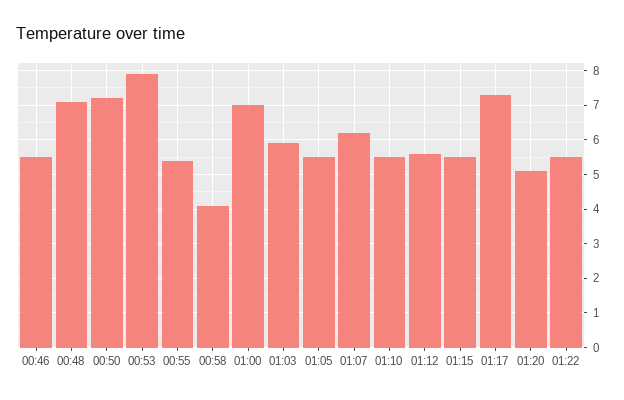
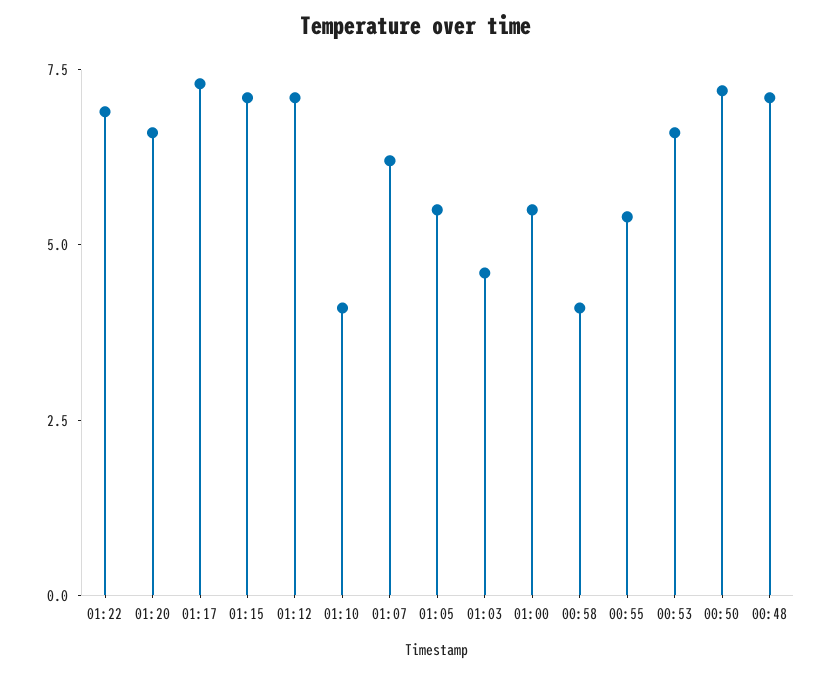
  {
-   "00:46": 5.5,
    "00:48": 7,
    "00:50": 7,
-   "00:53": 8,
+   "00:53": 6.5,
    "00:55": 5.5,
    "00:58": 4,
-   "01:00": 7,
+   "01:00": 5.5,
-   "01:03": 6,
+   "01:03": 4.5,
    "01:05": 5.5,
    "01:07": 6,
-   "01:10": 5.5,
+   "01:10": 4,
-   "01:12": 5.5,
+   "01:12": 7,
-   "01:15": 5.5,
+   "01:15": 7,
    "01:17": 7.5,
-   "01:20": 5,
+   "01:20": 6.5,
-   "01:22": 5.5
+   "01:22": 7
  }

